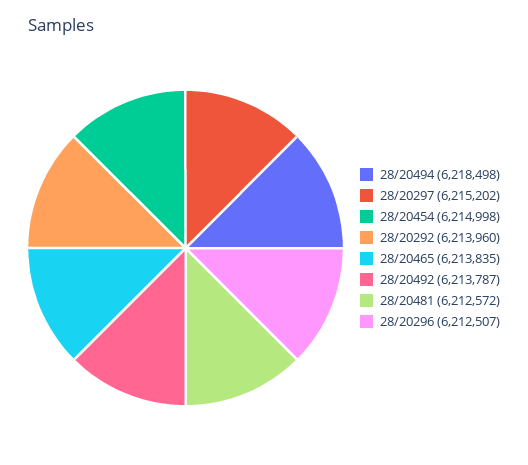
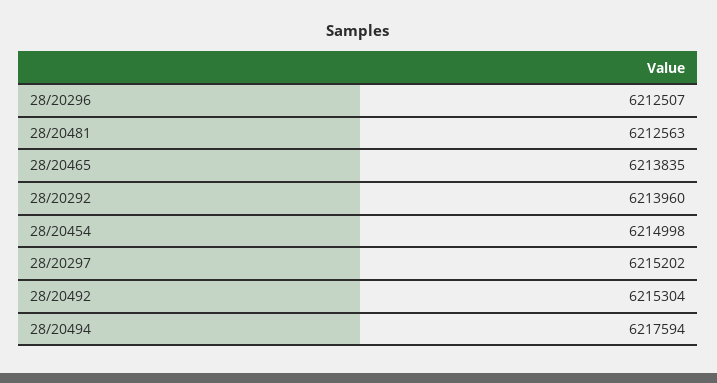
  {
-   "28/20494": 6218498,
+   "28/20494": 6217594,
    "28/20297": 6215202,
    "28/20454": 6214998,
    "28/20292": 6213960,
    "28/20465": 6213835,
-   "28/20492": 6213787,
+   "28/20492": 6215304,
-   "28/20481": 6212572,
+   "28/20481": 6212563,
    "28/20296": 6212507
  }

